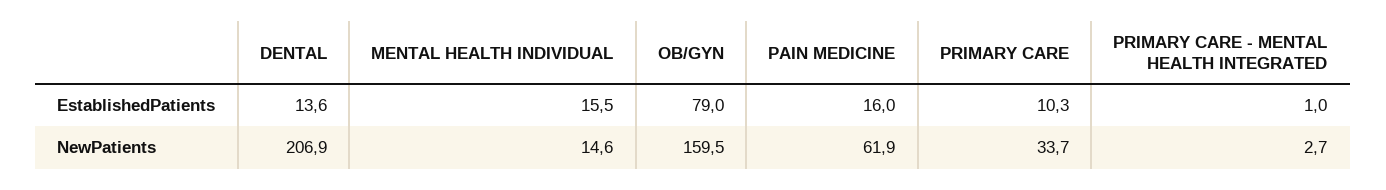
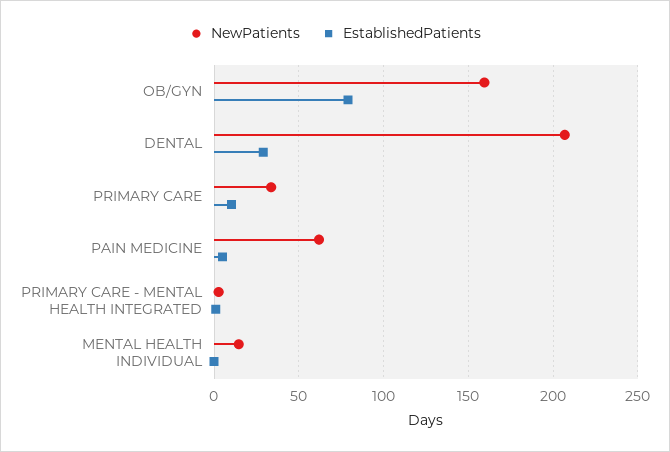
  {
    "EstablishedPatients": {
-     "DENTAL": 13.6,
+     "DENTAL": 30,
-     "MENTAL HEALTH INDIVIDUAL": 15.5,
+     "MENTAL HEALTH INDIVIDUAL": 0,
      "OB/GYN": 79,
-     "PAIN MEDICINE": 16,
+     "PAIN MEDICINE": 5,
      "PRIMARY CARE": 10.3,
      "PRIMARY CARE - MENTAL HEALTH INTEGRATED": 1
    },
    "NewPatients": {
      "DENTAL": 206.9,
      "MENTAL HEALTH INDIVIDUAL": 14.6,
      "OB/GYN": 159.5,
      "PAIN MEDICINE": 61.9,
      "PRIMARY CARE": 33.7,
      "PRIMARY CARE - MENTAL HEALTH INTEGRATED": 2.7
    }
  }

